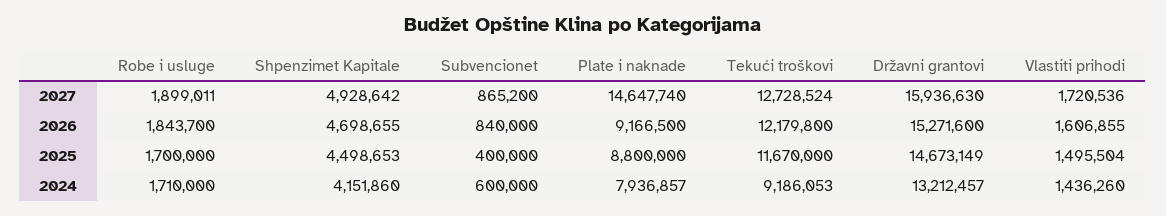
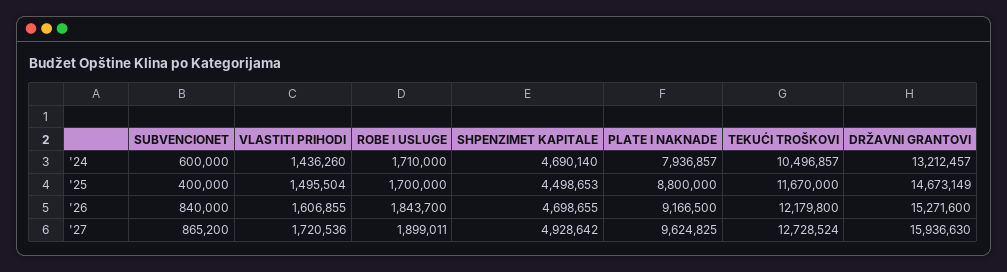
  {
    "Robe i usluge": {
      "2027": 1899011,
      "2026": 1843700,
      "2025": 1700000,
      "2024": 1710000
    },
    "Shpenzimet Kapitale": {
      "2027": 4928642,
      "2026": 4698655,
      "2025": 4498653,
-     "2024": 4151860
+     "2024": 4690140
    },
    "Subvencionet": {
      "2027": 865200,
      "2026": 840000,
      "2025": 400000,
      "2024": 600000
    },
    "Plate i naknade": {
-     "2027": 14647740,
+     "2027": 9624825,
      "2026": 9166500,
      "2025": 8800000,
      "2024": 7936857
    },
    "Tekući troškovi": {
      "2027": 12728524,
      "2026": 12179800,
      "2025": 11670000,
-     "2024": 9186053
+     "2024": 10496857
    },
    "Državni grantovi": {
      "2027": 15936630,
      "2026": 15271600,
      "2025": 14673149,
      "2024": 13212457
    },
    "Vlastiti prihodi": {
      "2027": 1720536,
      "2026": 1606855,
      "2025": 1495504,
      "2024": 1436260
    }
  }

